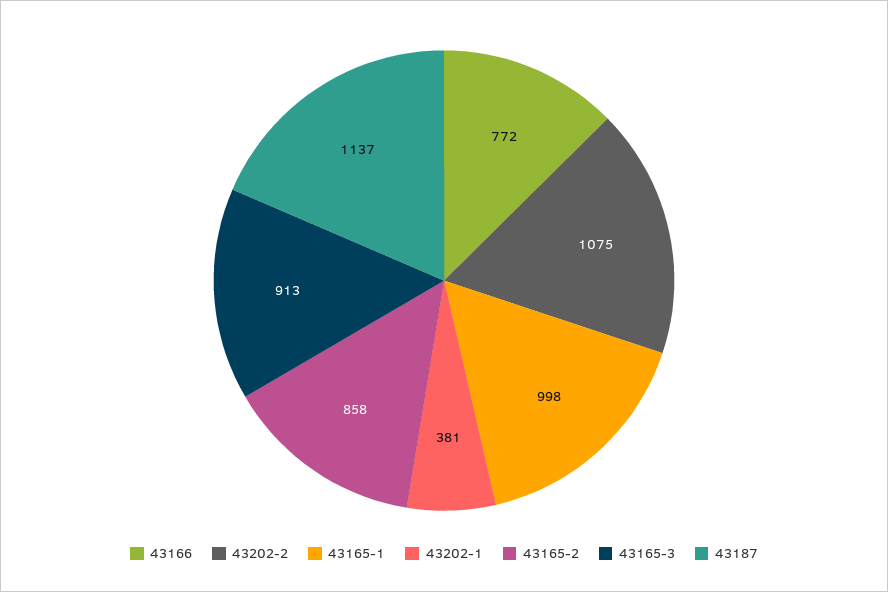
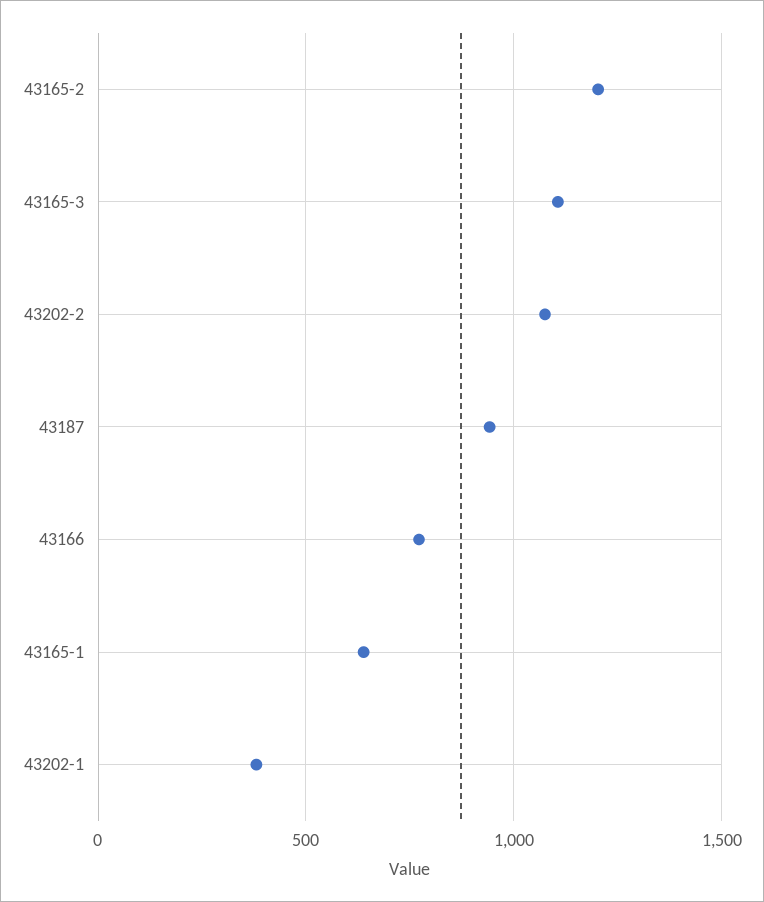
  {
    "43166": 772,
    "43202-2": 1075,
-   "43165-1": 998,
+   "43165-1": 650,
    "43202-1": 381,
-   "43165-2": 858,
+   "43165-2": 1200,
-   "43165-3": 913,
+   "43165-3": 1100,
-   "43187": 1137
+   "43187": 950
  }

